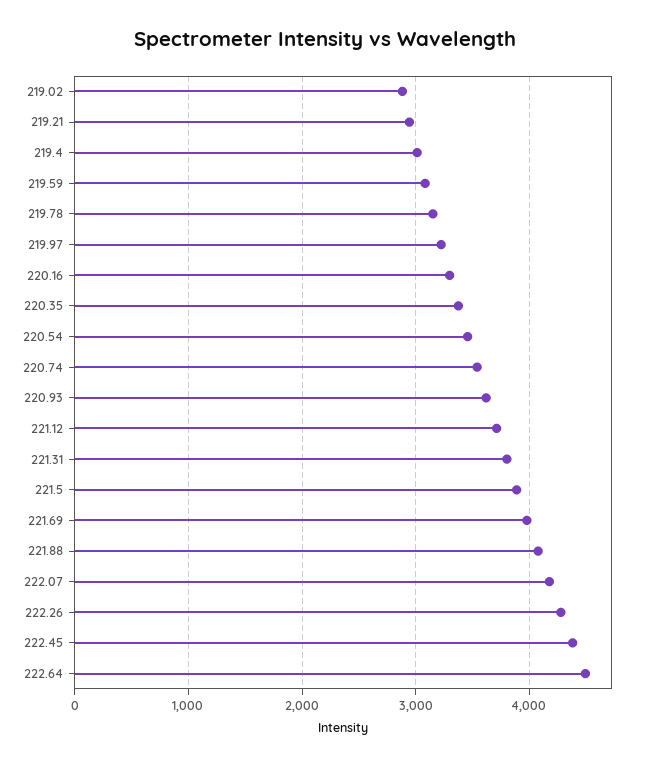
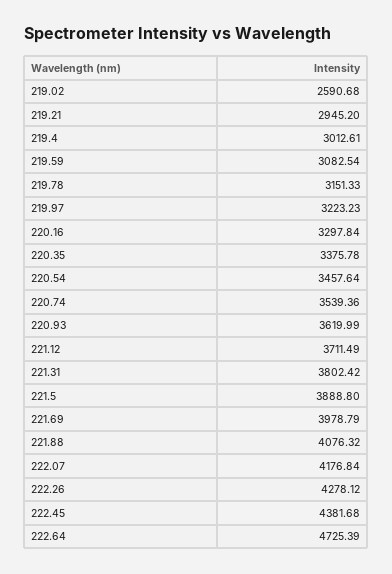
  {
-   "219.02": 2900,
+   "219.02": 2590.68,
    "219.21": 2945.2,
    "219.4": 3012.61,
    "219.59": 3082.54,
    "219.78": 3151.33,
    "219.97": 3223.23,
    "220.16": 3297.84,
    "220.35": 3375.78,
    "220.54": 3457.64,
    "220.74": 3539.36,
    "220.93": 3619.99,
    "221.12": 3711.49,
    "221.31": 3802.42,
    "221.5": 3888.8,
    "221.69": 3978.79,
    "221.88": 4076.32,
    "222.07": 4176.84,
    "222.26": 4278.12,
    "222.45": 4381.68,
-   "222.64": 4500
+   "222.64": 4725.39
  }

